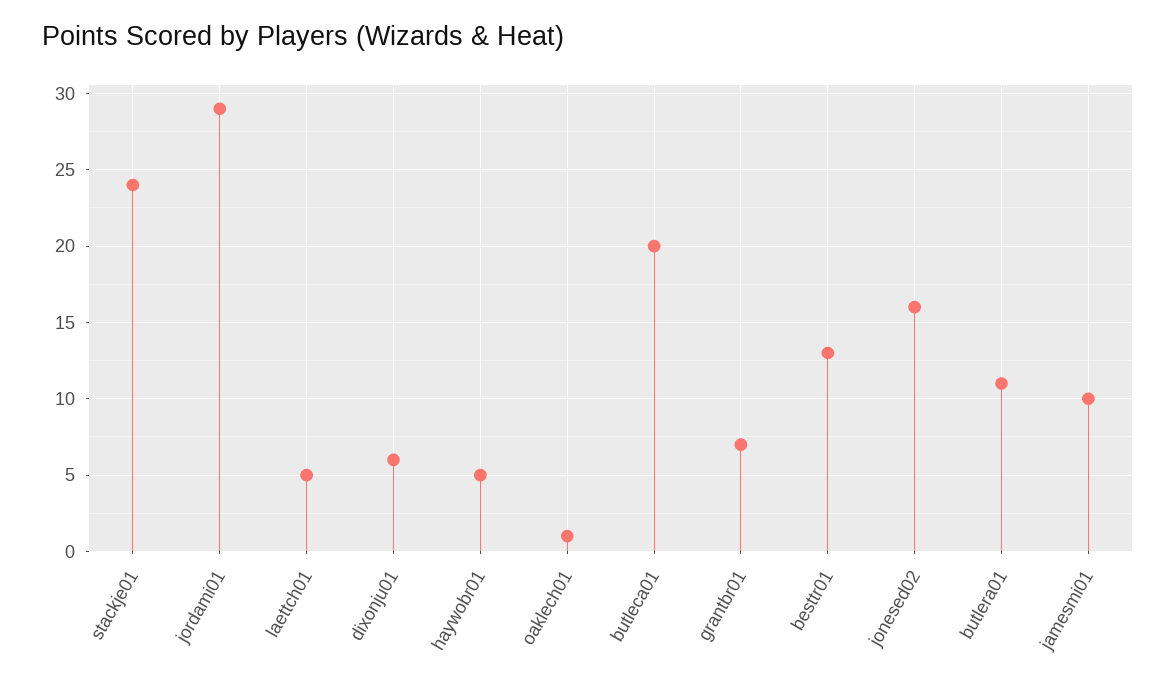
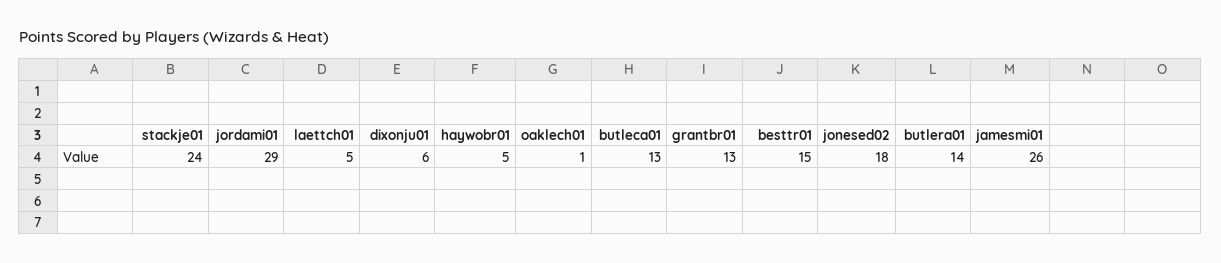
  {
    "stackje01": 24,
    "jordami01": 29,
    "laettch01": 5,
    "dixonju01": 6,
    "haywobr01": 5,
    "oaklech01": 1,
-   "butleca01": 20,
+   "butleca01": 13,
-   "grantbr01": 7,
+   "grantbr01": 13,
-   "besttr01": 13,
+   "besttr01": 15,
-   "jonesed02": 16,
+   "jonesed02": 18,
-   "butlera01": 11,
+   "butlera01": 14,
-   "jamesmi01": 10
+   "jamesmi01": 26
  }

